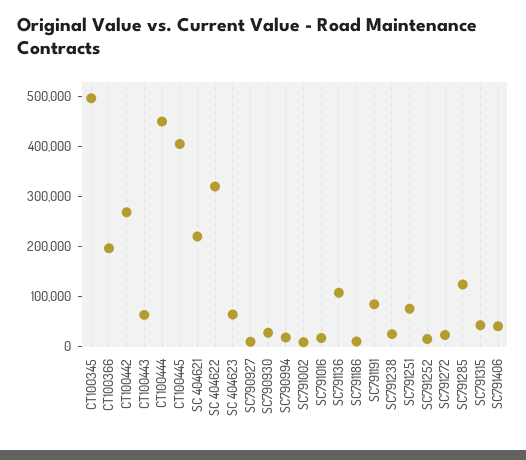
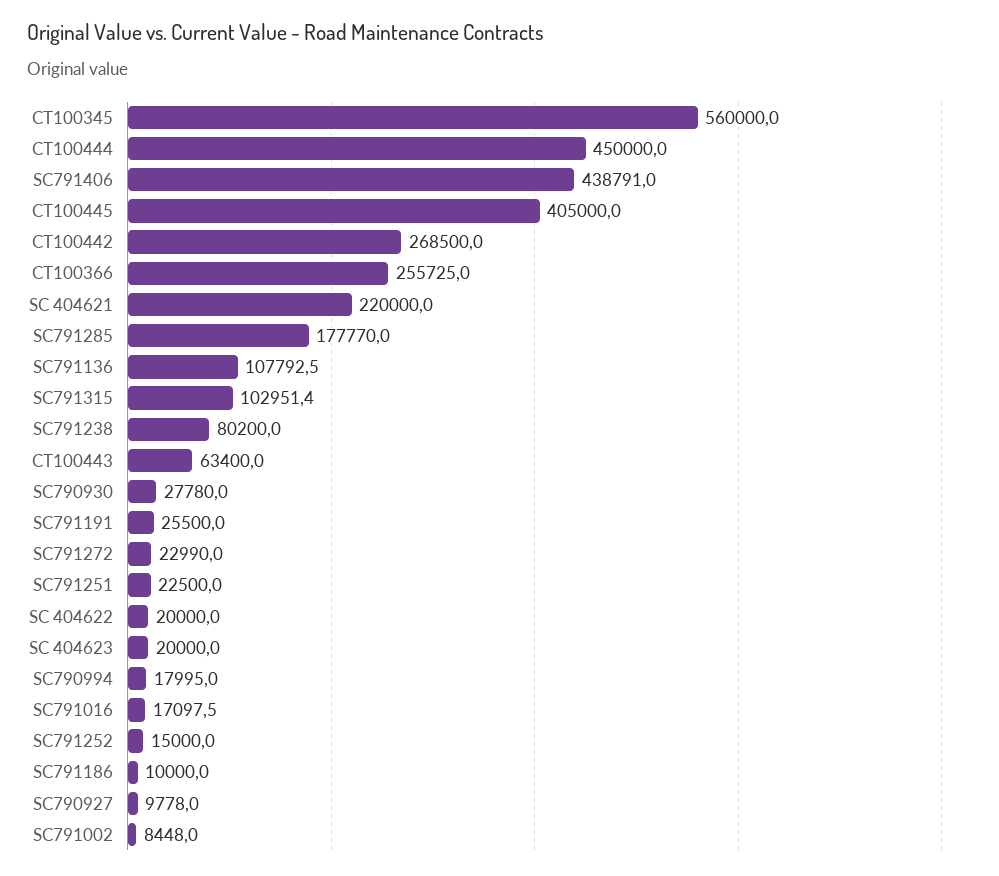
  {
-   "CT100345": 500000,
+   "CT100345": 560000,
-   "CT100366": 200000,
+   "CT100366": 255725,
    "CT100442": 268500,
    "CT100443": 63400,
    "CT100444": 450000,
    "CT100445": 405000,
    "SC 404621": 220000,
-   "SC 404622": 320000,
+   "SC 404622": 20000,
-   "SC 404623": 60000,
+   "SC 404623": 20000,
    "SC790927": 9778,
    "SC790930": 27780,
    "SC790994": 17995,
    "SC791002": 8448,
    "SC791016": 17097.5,
    "SC791136": 107792.5,
    "SC791186": 10000,
-   "SC791191": 80000,
+   "SC791191": 25500,
-   "SC791238": 20000,
+   "SC791238": 80200,
-   "SC791251": 80000,
+   "SC791251": 22500,
    "SC791252": 15000,
    "SC791272": 22990,
-   "SC791285": 120000,
+   "SC791285": 177770,
-   "SC791315": 40000,
+   "SC791315": 102951.4,
-   "SC791406": 40000
+   "SC791406": 438791
  }

